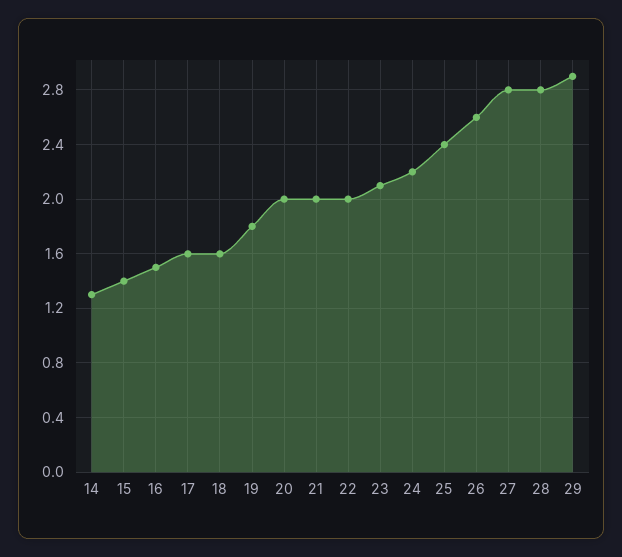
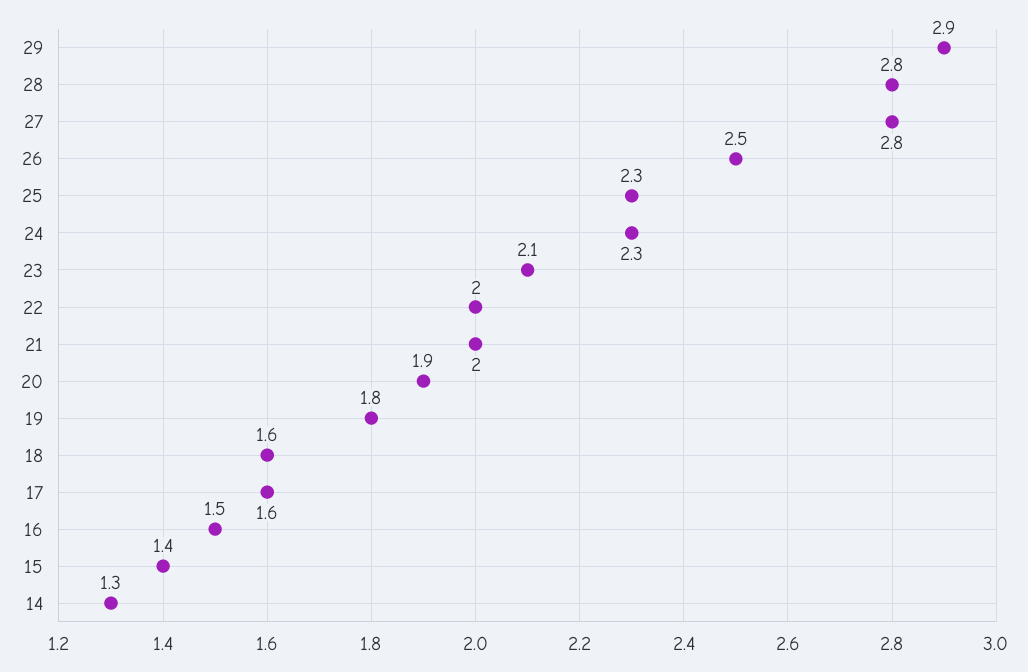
  {
    "14": 1.3,
    "15": 1.4,
    "16": 1.5,
    "17": 1.6,
    "18": 1.6,
    "19": 1.8,
-   "20": 2,
+   "20": 1.9,
    "21": 2,
    "22": 2,
    "23": 2.1,
-   "24": 2.2,
+   "24": 2.3,
-   "25": 2.4,
+   "25": 2.3,
-   "26": 2.6,
+   "26": 2.5,
    "27": 2.8,
    "28": 2.8,
    "29": 2.9
  }

